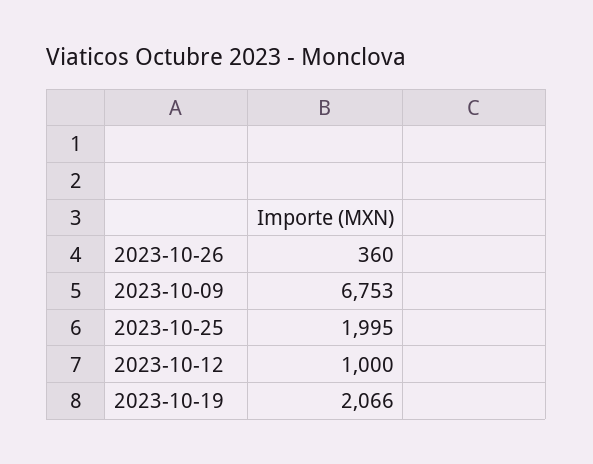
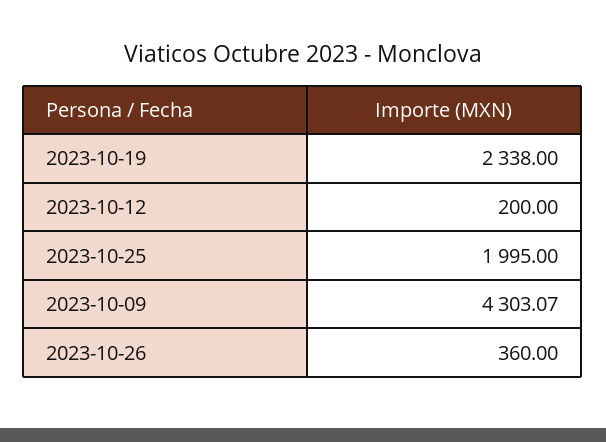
  {
    "2023-10-26": 360,
-   "2023-10-09": 6753,
+   "2023-10-09": 4303.07,
    "2023-10-25": 1995,
-   "2023-10-12": 1000,
+   "2023-10-12": 200,
-   "2023-10-19": 2066
+   "2023-10-19": 2338
  }

